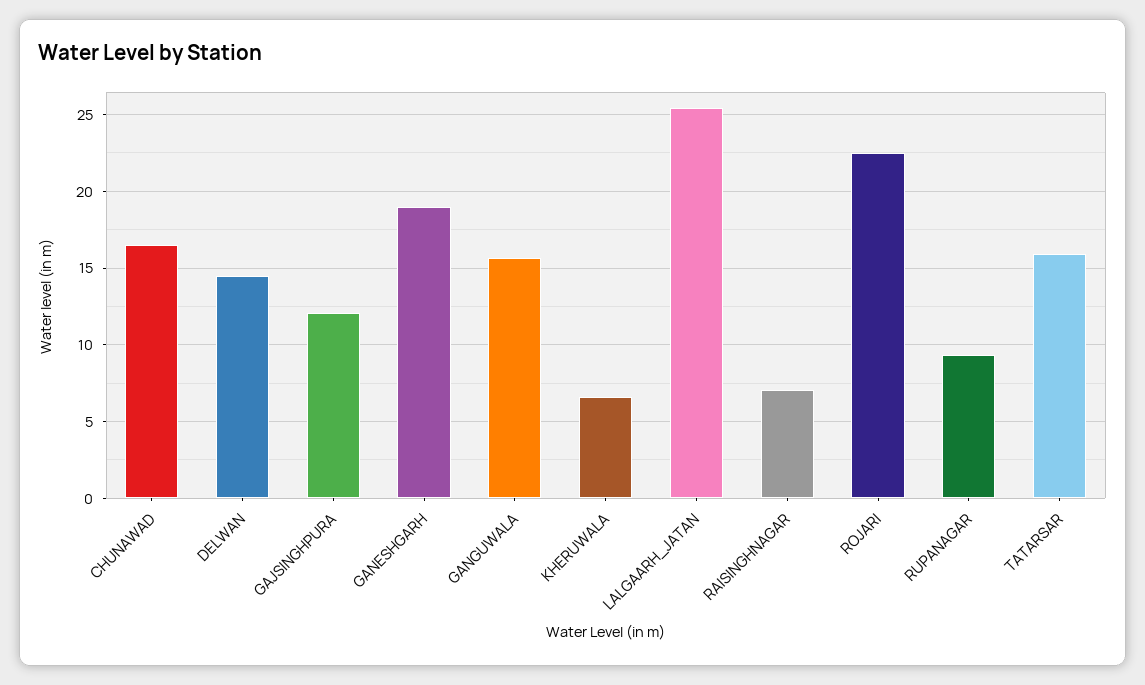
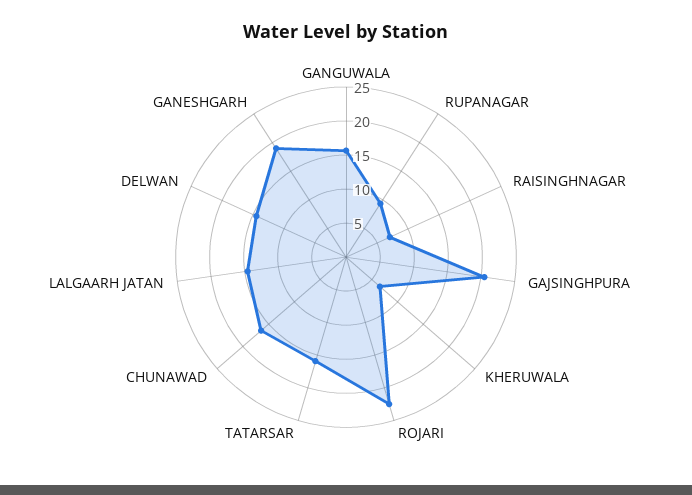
  {
    "CHUNAWAD": 16.5,
    "DELWAN": 14.5,
-   "GAJSINGHPURA": 12,
+   "GAJSINGHPURA": 20,
    "GANESHGARH": 19,
    "GANGUWALA": 15.5,
    "KHERUWALA": 6.5,
-   "LALGAARH_JATAN": 25.5,
+   "LALGAARH_JATAN": 15,
    "RAISINGHNAGAR": 7,
    "ROJARI": 22.5,
    "RUPANAGAR": 9.5,
    "TATARSAR": 16
  }

